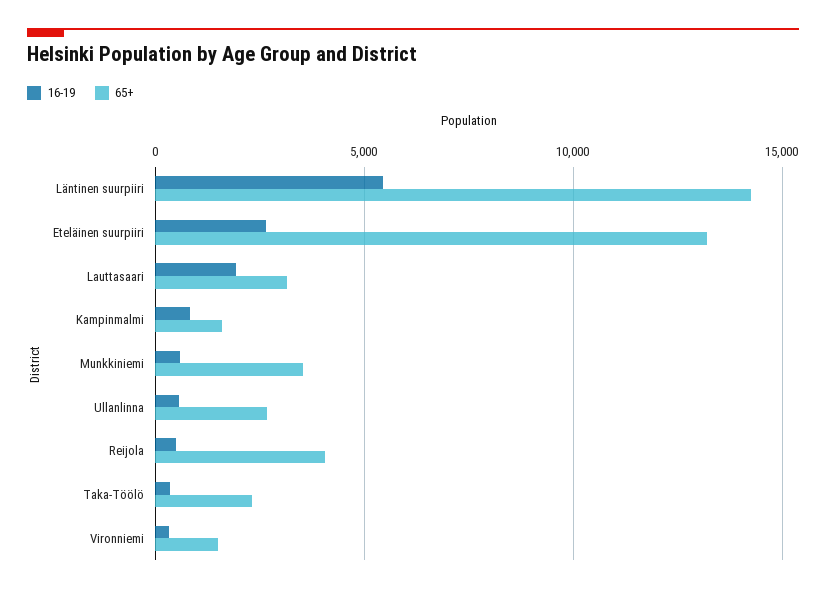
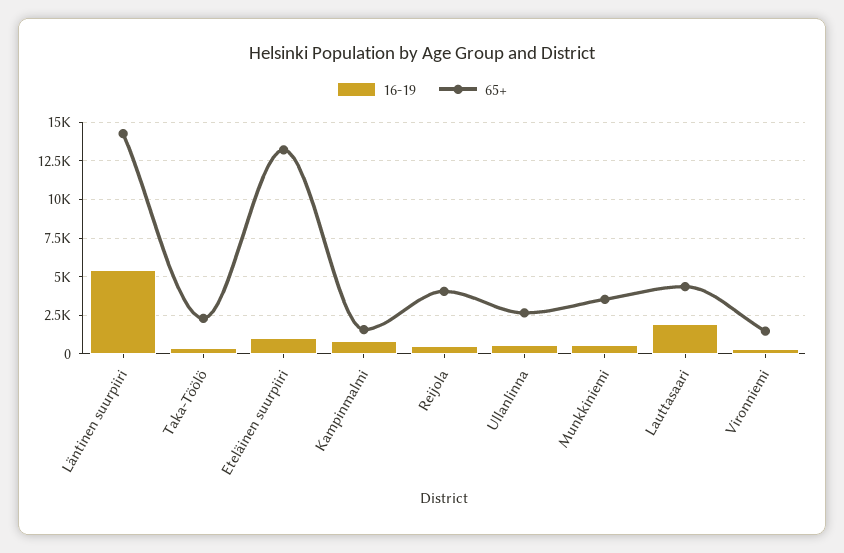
  {
    "16-19": {
      "Läntinen suurpiiri": 5500,
-     "Eteläinen suurpiiri": 2500,
+     "Eteläinen suurpiiri": 1000,
      "Lauttasaari": 2000,
      "Kampinmalmi": 1000,
      "Munkkiniemi": 500,
      "Ullanlinna": 500,
      "Reijola": 500,
      "Taka-Töölö": 500,
      "Vironniemi": 500
    },
    "65+": {
      "Läntinen suurpiiri": 14500,
      "Eteläinen suurpiiri": 13000,
-     "Lauttasaari": 3000,
+     "Lauttasaari": 4500,
      "Kampinmalmi": 1500,
      "Munkkiniemi": 3500,
      "Ullanlinna": 2500,
      "Reijola": 4000,
      "Taka-Töölö": 2500,
      "Vironniemi": 1500
    }
  }

